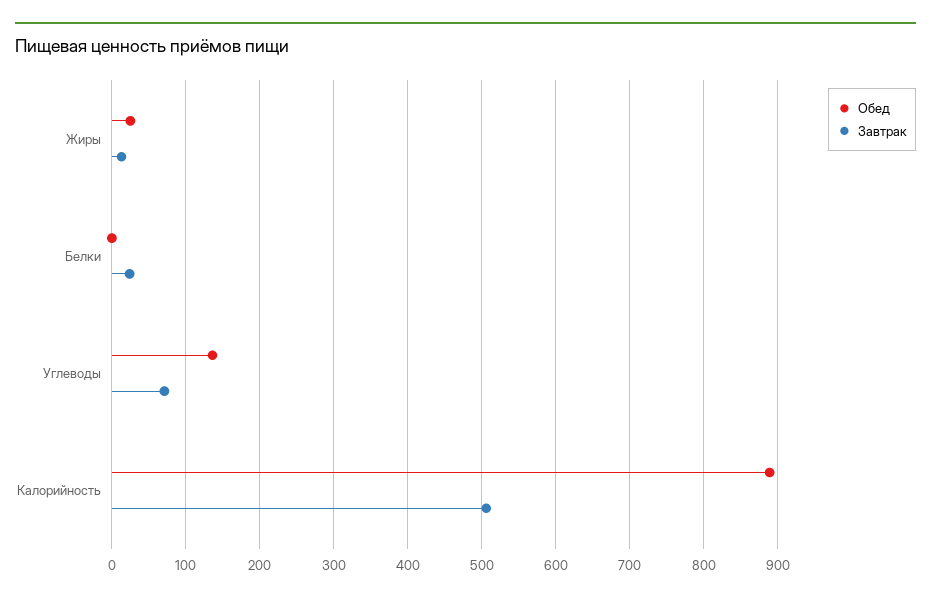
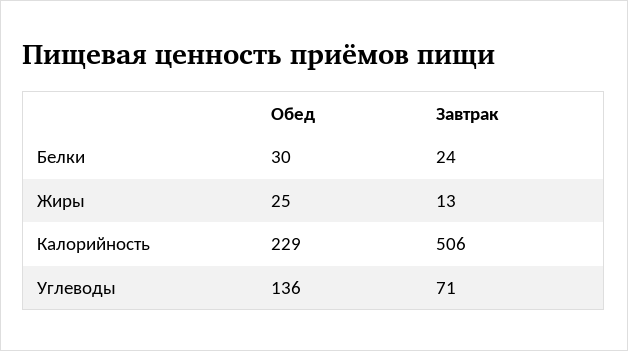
  {
    "Обед": {
      "Жиры": 25,
-     "Белки": 0,
+     "Белки": 30,
      "Углеводы": 136,
-     "Калорийность": 890
+     "Калорийность": 229
    },
    "Завтрак": {
      "Жиры": 13,
      "Белки": 24,
      "Углеводы": 71,
      "Калорийность": 506
    }
  }

